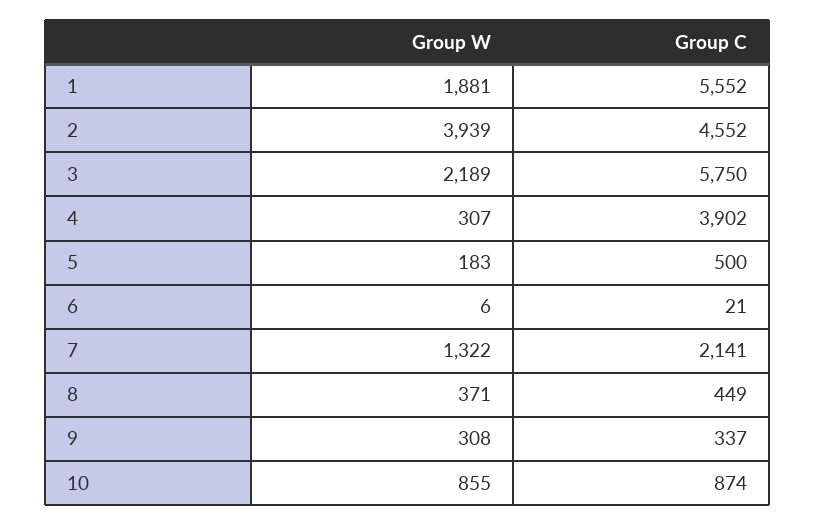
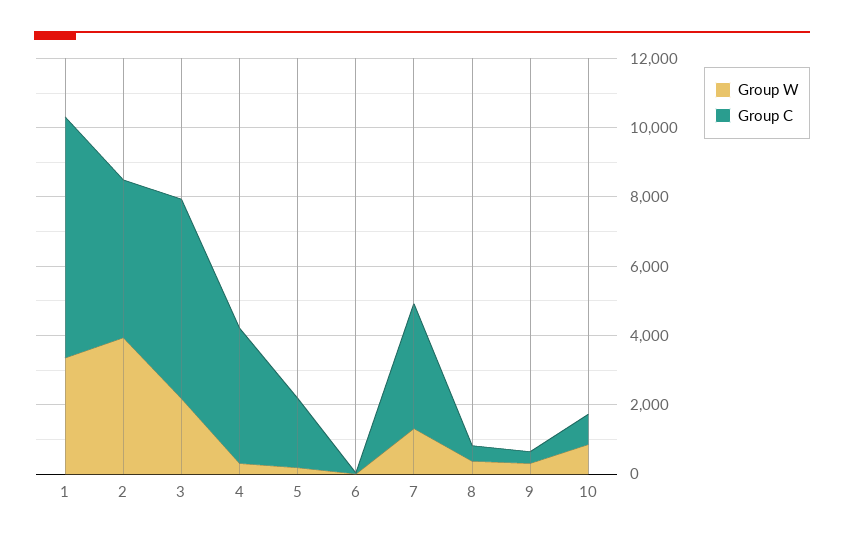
  {
    "Group W": {
-     "1": 1881,
+     "1": 3500,
      "2": 3939,
      "3": 2189,
      "4": 307,
      "5": 183,
      "6": 6,
      "7": 1322,
      "8": 371,
      "9": 308,
      "10": 855
    },
    "Group C": {
-     "1": 5552,
+     "1": 7000,
      "2": 4552,
      "3": 5750,
      "4": 3902,
-     "5": 500,
+     "5": 2000,
      "6": 21,
-     "7": 2141,
+     "7": 3500,
      "8": 449,
      "9": 337,
      "10": 874
    }
  }

